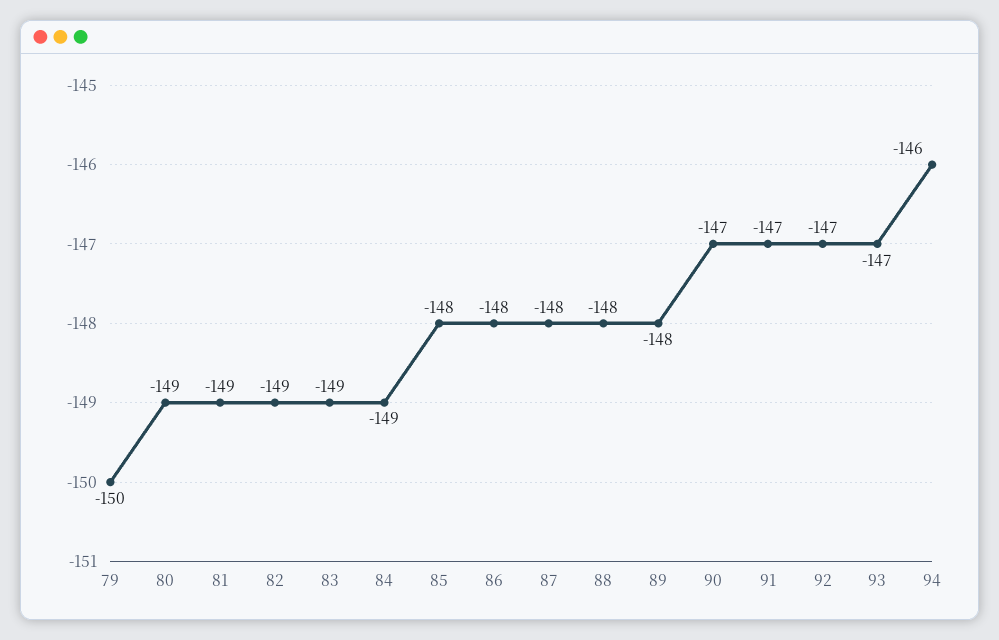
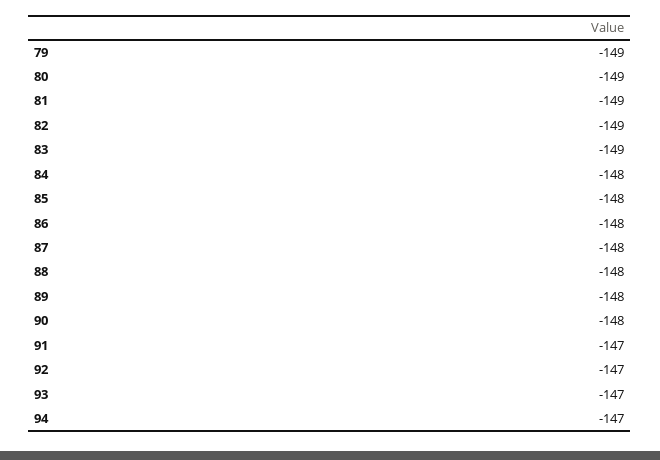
  {
-   "79": -150,
+   "79": -149,
    "80": -149,
    "81": -149,
    "82": -149,
    "83": -149,
-   "84": -149,
+   "84": -148,
    "85": -148,
    "86": -148,
    "87": -148,
    "88": -148,
    "89": -148,
-   "90": -147,
+   "90": -148,
    "91": -147,
    "92": -147,
    "93": -147,
-   "94": -146
+   "94": -147
  }

